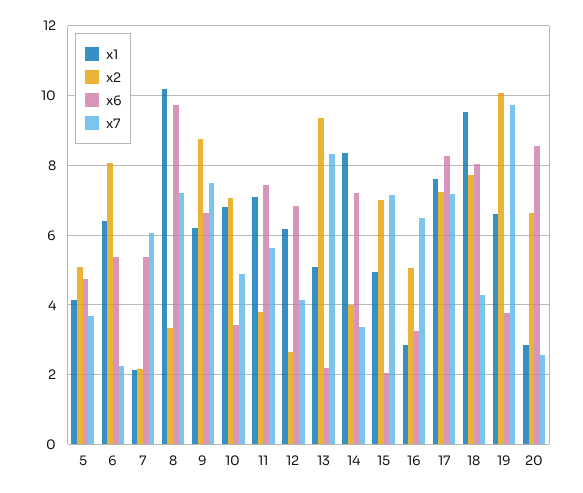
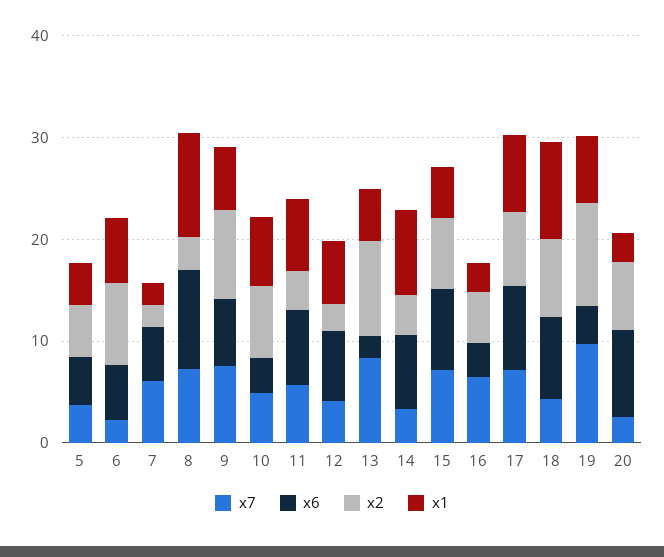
  {
    "x1": {
      "5": 4.2,
      "6": 6.4,
      "7": 2.2,
      "8": 10.2,
      "9": 6.2,
      "10": 6.8,
      "11": 7.2,
      "12": 6.2,
      "13": 5,
      "14": 8.4,
      "15": 5,
      "16": 2.8,
      "17": 7.6,
      "18": 9.6,
      "19": 6.6,
      "20": 2.8
    },
    "x2": {
      "5": 5,
      "6": 8,
      "7": 2.2,
      "8": 3.4,
      "9": 8.8,
      "10": 7,
      "11": 3.8,
      "12": 2.6,
      "13": 9.4,
      "14": 4,
      "15": 7,
      "16": 5,
      "17": 7.2,
      "18": 7.8,
      "19": 10,
      "20": 6.6
    },
    "x6": {
      "5": 4.8,
      "6": 5.4,
      "7": 5.4,
      "8": 9.8,
      "9": 6.6,
      "10": 3.4,
      "11": 7.4,
      "12": 6.8,
      "13": 2.2,
      "14": 7.2,
-     "15": 2,
+     "15": 8,
      "16": 3.2,
      "17": 8.2,
      "18": 8,
      "19": 3.8,
      "20": 8.6
    },
    "x7": {
      "5": 3.6,
      "6": 2.2,
      "7": 6,
      "8": 7.2,
      "9": 7.6,
      "10": 4.8,
      "11": 5.6,
      "12": 4.2,
      "13": 8.4,
      "14": 3.4,
      "15": 7.2,
      "16": 6.4,
      "17": 7.2,
      "18": 4.2,
      "19": 9.8,
      "20": 2.6
    }
  }

